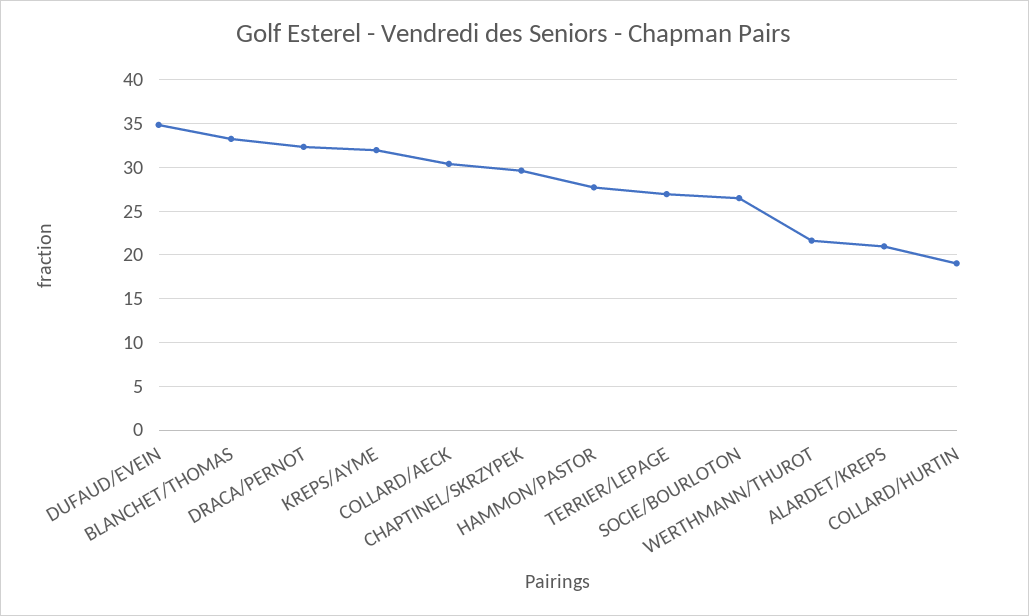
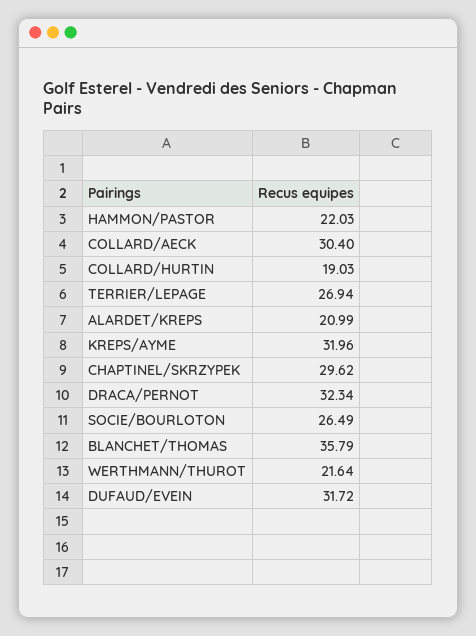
  {
-   "DUFAUD/EVEIN": 35,
+   "DUFAUD/EVEIN": 31.72,
-   "BLANCHET/THOMAS": 33,
+   "BLANCHET/THOMAS": 35.79,
    "DRACA/PERNOT": 32.34,
    "KREPS/AYME": 31.96,
    "COLLARD/AECK": 30.4,
    "CHAPTINEL/SKRZYPEK": 29.62,
-   "HAMMON/PASTOR": 28,
+   "HAMMON/PASTOR": 22.03,
    "TERRIER/LEPAGE": 26.94,
    "SOCIE/BOURLOTON": 26.49,
    "WERTHMANN/THUROT": 21.64,
    "ALARDET/KREPS": 20.99,
    "COLLARD/HURTIN": 19.03
  }

